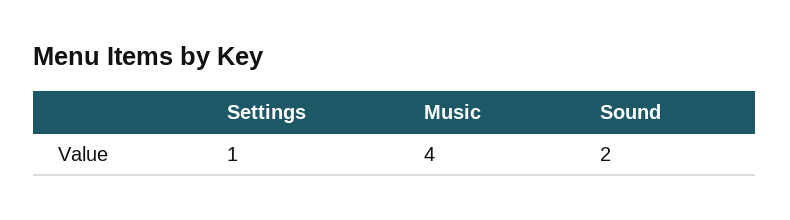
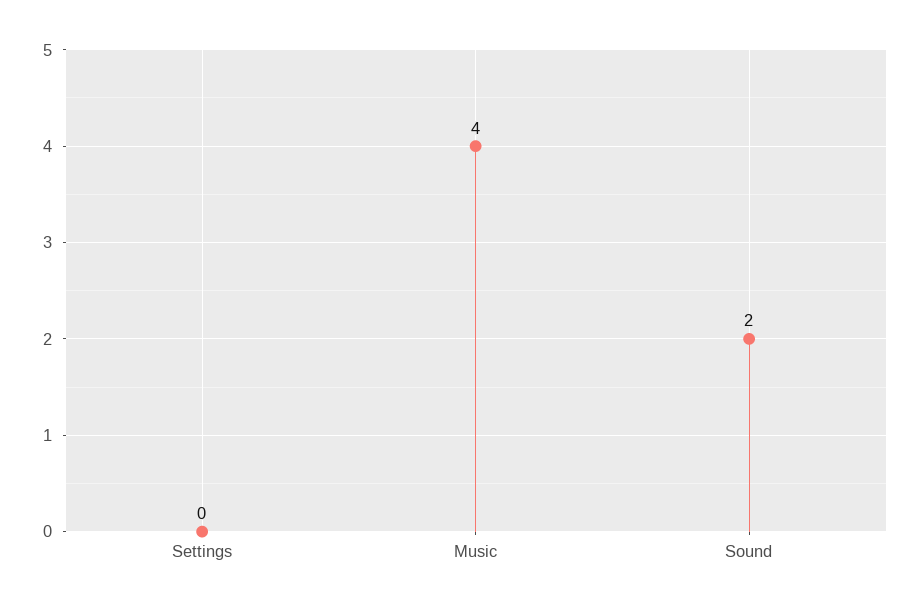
  {
-   "Settings": 1,
+   "Settings": 0,
    "Music": 4,
    "Sound": 2
  }

